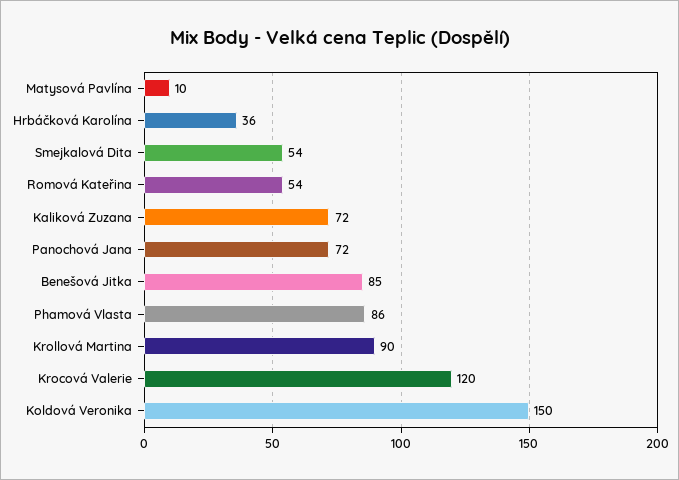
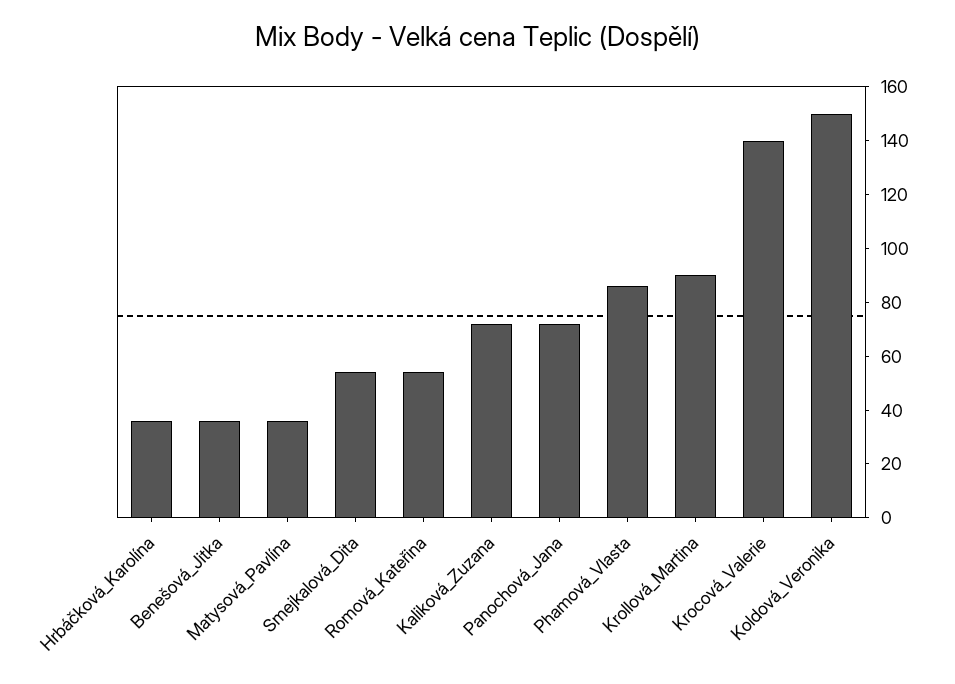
  {
-   "Matysová Pavlína": 10,
+   "Matysová Pavlína": 35,
    "Hrbáčková Karolína": 36,
    "Smejkalová Dita": 54,
    "Romová Kateřina": 54,
    "Kaliková Zuzana": 72,
    "Panochová Jana": 72,
-   "Benešová Jitka": 85,
+   "Benešová Jitka": 35,
    "Phamová Vlasta": 86,
    "Krollová Martina": 90,
-   "Krocová Valerie": 120,
+   "Krocová Valerie": 140,
    "Koldová Veronika": 150
  }

